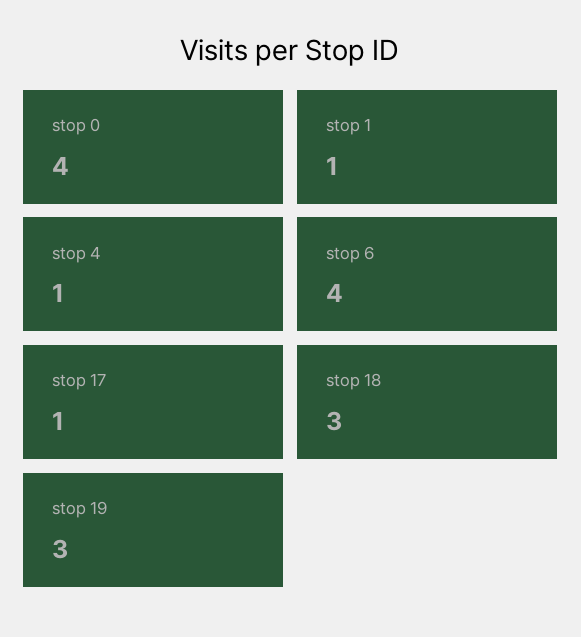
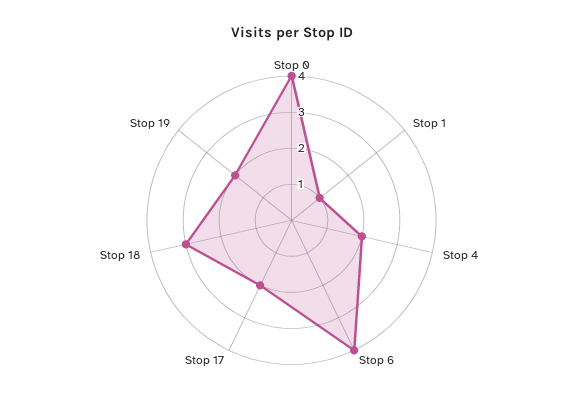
  {
    "stop 0": 4,
    "stop 1": 1,
-   "stop 4": 1,
+   "stop 4": 2,
    "stop 6": 4,
-   "stop 17": 1,
+   "stop 17": 2,
    "stop 18": 3,
-   "stop 19": 3
+   "stop 19": 2
  }

